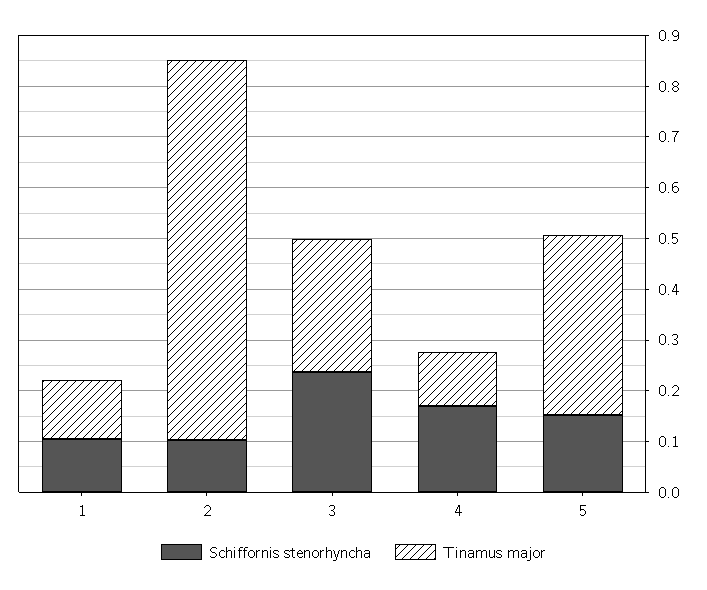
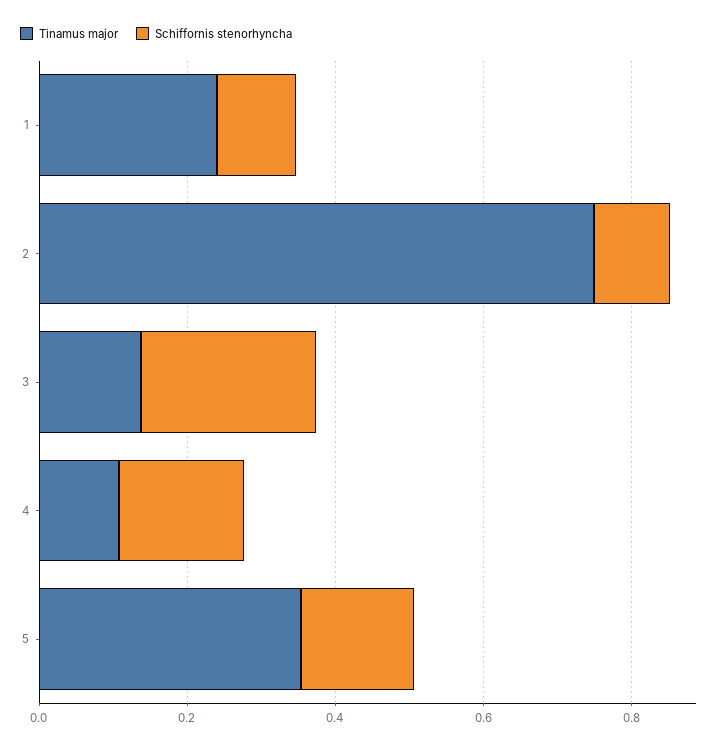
  {
    "Schiffornis stenorhyncha": {
      "1": 0.1,
      "2": 0.1,
      "3": 0.24,
      "4": 0.16,
      "5": 0.16
    },
    "Tinamus major": {
-     "1": 0.12,
+     "1": 0.25,
      "2": 0.74,
-     "3": 0.26,
+     "3": 0.15,
      "4": 0.1,
      "5": 0.36
    }
  }

